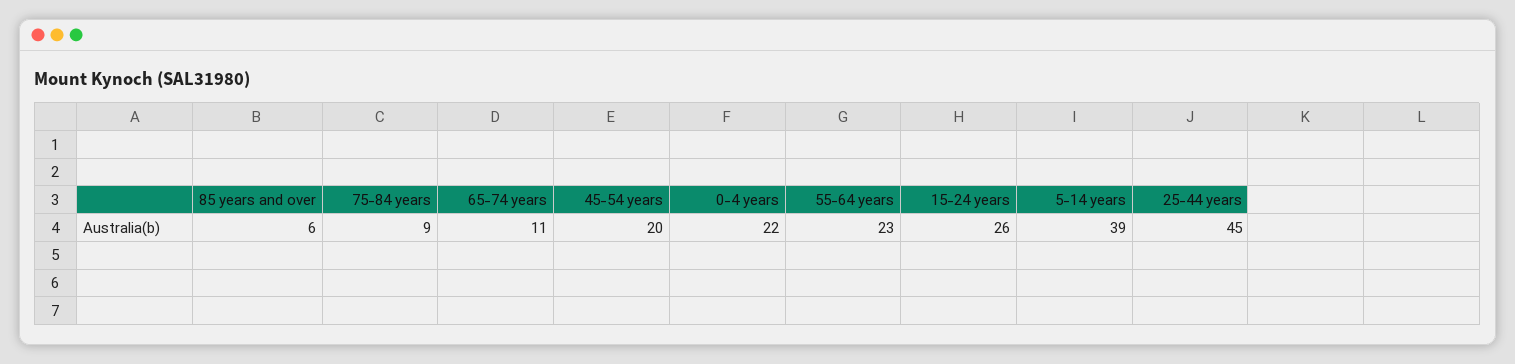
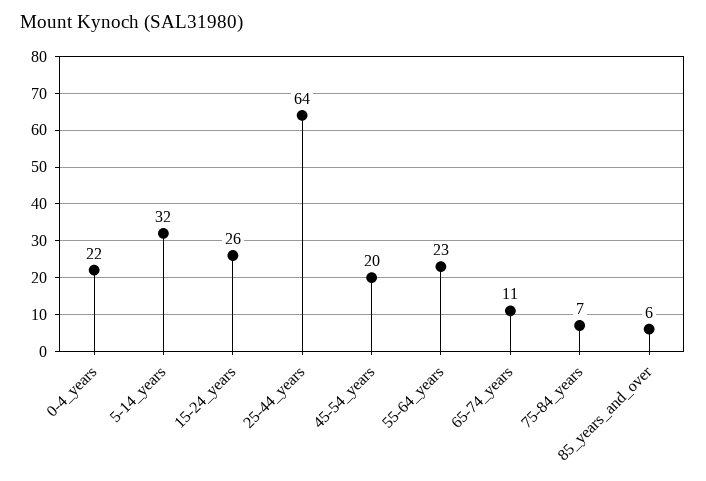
  {
    "85 years and over": 6,
-   "75-84 years": 9,
+   "75-84 years": 7,
    "65-74 years": 11,
    "45-54 years": 20,
    "0-4 years": 22,
    "55-64 years": 23,
    "15-24 years": 26,
-   "5-14 years": 39,
+   "5-14 years": 32,
-   "25-44 years": 45
+   "25-44 years": 64
  }

